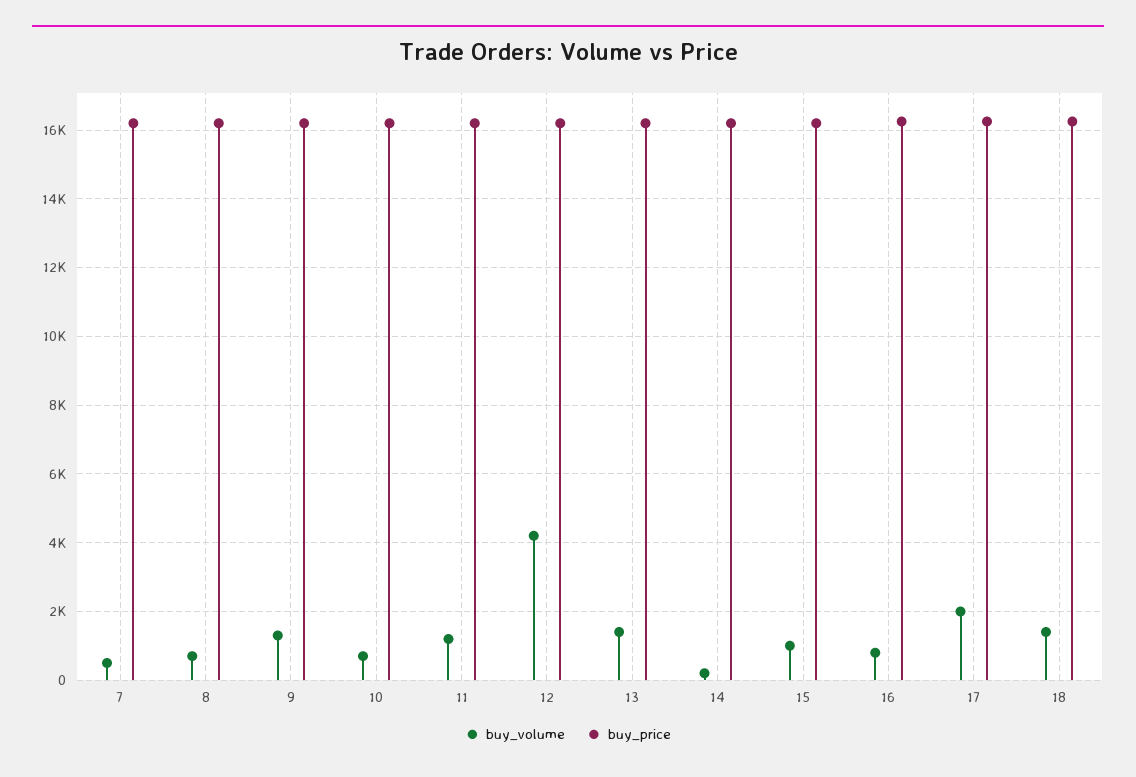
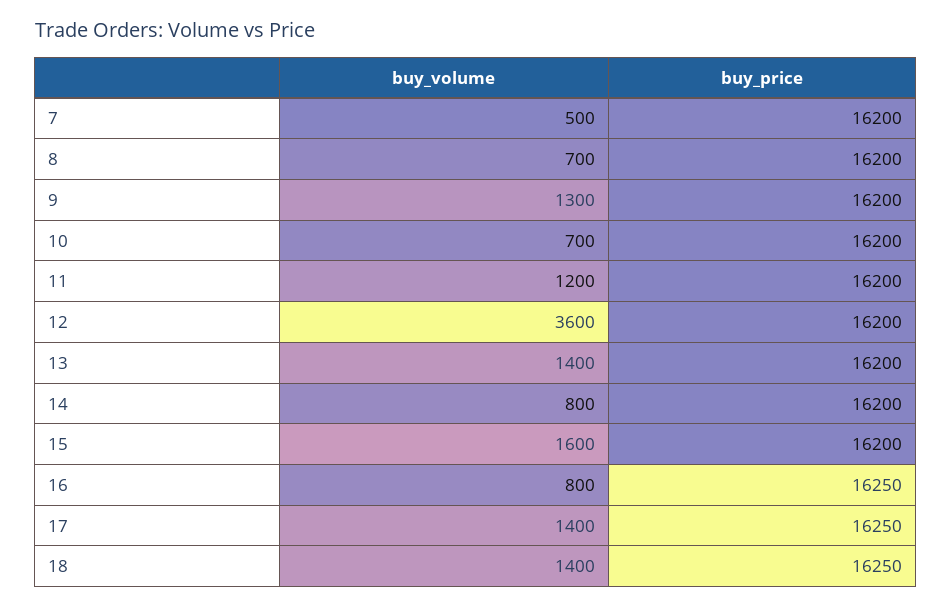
  {
    "buy_volume": {
      "7": 500,
      "8": 700,
      "9": 1300,
      "10": 700,
      "11": 1200,
-     "12": 4200,
+     "12": 3600,
      "13": 1400,
-     "14": 200,
+     "14": 800,
-     "15": 1000,
+     "15": 1600,
      "16": 800,
-     "17": 2000,
+     "17": 1400,
      "18": 1400
    },
    "buy_price": {
      "7": 16200,
      "8": 16200,
      "9": 16200,
      "10": 16200,
      "11": 16200,
      "12": 16200,
      "13": 16200,
      "14": 16200,
      "15": 16200,
      "16": 16250,
      "17": 16250,
      "18": 16250
    }
  }

